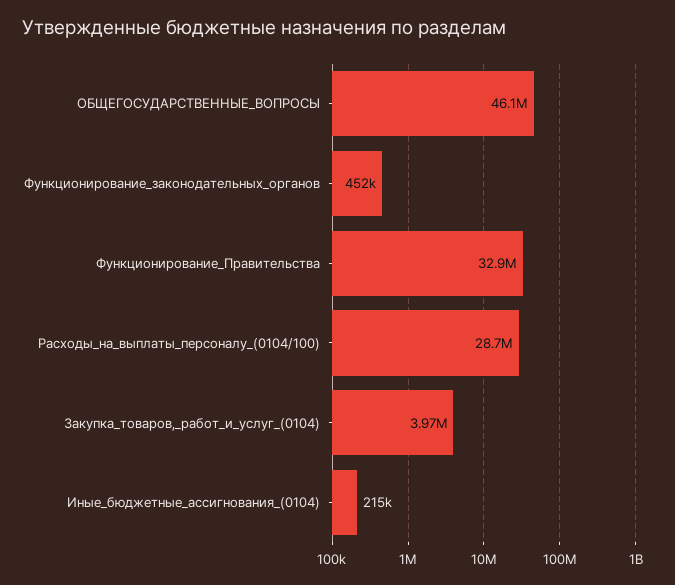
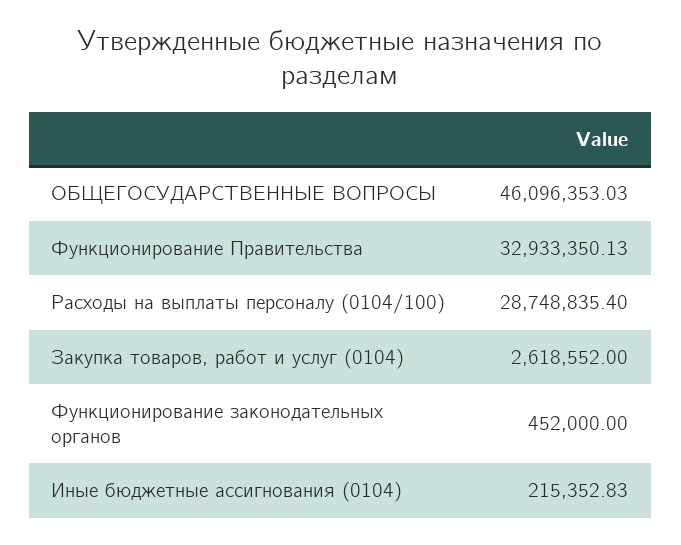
  {
    "ОБЩЕГОСУДАРСТВЕННЫЕ_ВОПРОСЫ": 46096353.03,
    "Функционирование_законодательных_органов": 452000,
    "Функционирование_Правительства": 32933350.13,
    "Расходы_на_выплаты_персоналу_(0104/100)": 28748835.4,
-   "Закупка_товаров,_работ_и_услуг_(0104)": 3970000,
+   "Закупка_товаров,_работ_и_услуг_(0104)": 2618552,
    "Иные_бюджетные_ассигнования_(0104)": 215352.83
  }

